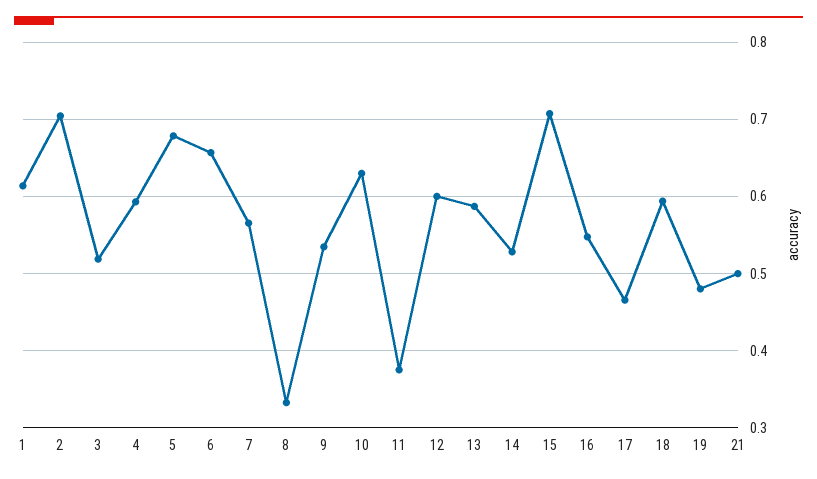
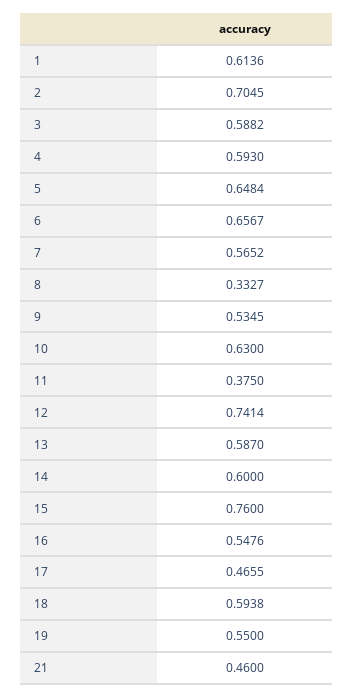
  {
    "1": 0.6136,
    "2": 0.7045,
-   "3": 0.52,
+   "3": 0.5882,
    "4": 0.593,
-   "5": 0.68,
+   "5": 0.6484,
    "6": 0.6567,
    "7": 0.5652,
    "8": 0.3327,
    "9": 0.5345,
    "10": 0.63,
    "11": 0.375,
-   "12": 0.6,
+   "12": 0.7414,
    "13": 0.587,
-   "14": 0.53,
+   "14": 0.6,
-   "15": 0.71,
+   "15": 0.76,
    "16": 0.5476,
    "17": 0.4655,
    "18": 0.5938,
-   "19": 0.48,
+   "19": 0.55,
-   "21": 0.5
+   "21": 0.46
  }

